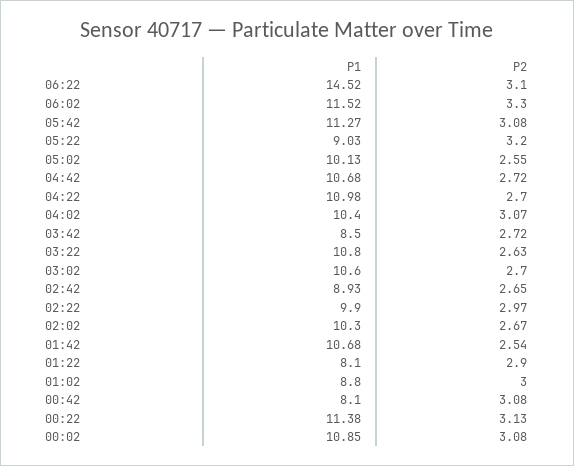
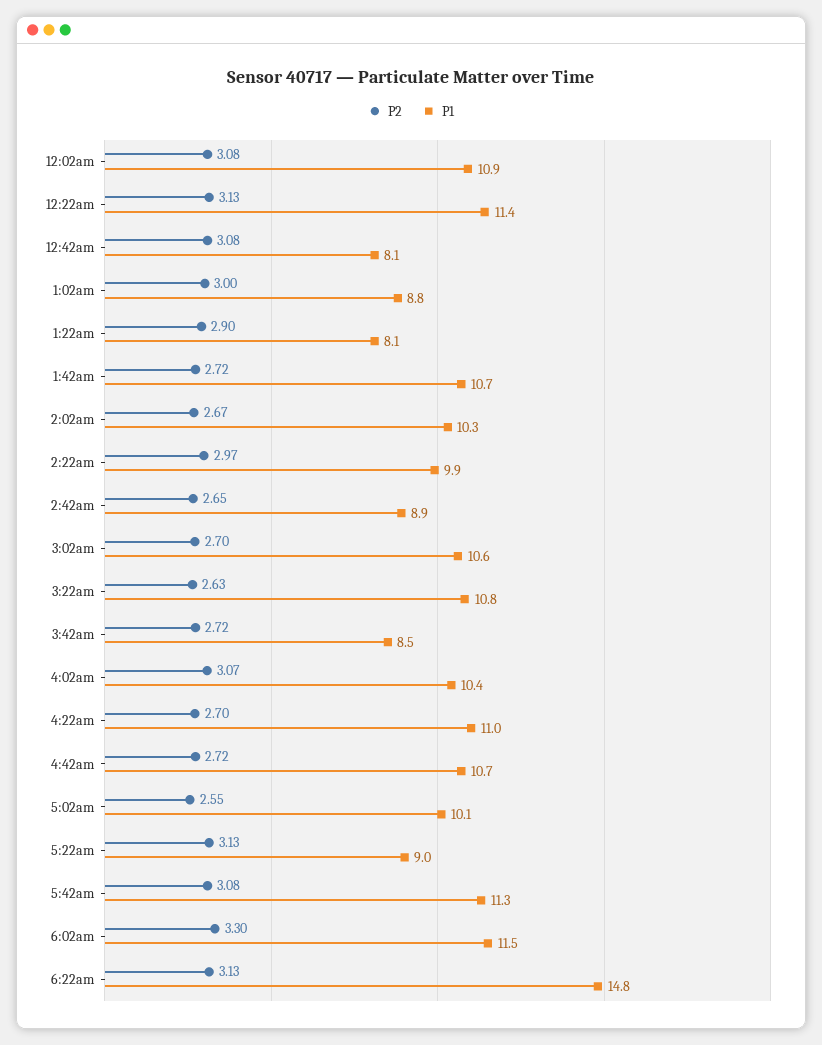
  {
    "P1": {
-     "06:22": 14.52,
+     "06:22": 14.8,
      "06:02": 11.52,
      "05:42": 11.27,
      "05:22": 9.03,
      "05:02": 10.13,
      "04:42": 10.68,
      "04:22": 10.98,
      "04:02": 10.4,
      "03:42": 8.5,
      "03:22": 10.8,
      "03:02": 10.6,
      "02:42": 8.93,
      "02:22": 9.9,
      "02:02": 10.3,
      "01:42": 10.68,
      "01:22": 8.1,
      "01:02": 8.8,
      "00:42": 8.1,
      "00:22": 11.38,
      "00:02": 10.85
    },
    "P2": {
-     "06:22": 3.1,
+     "06:22": 3.13,
      "06:02": 3.3,
      "05:42": 3.08,
-     "05:22": 3.2,
+     "05:22": 3.13,
      "05:02": 2.55,
      "04:42": 2.72,
      "04:22": 2.7,
      "04:02": 3.07,
      "03:42": 2.72,
      "03:22": 2.63,
      "03:02": 2.7,
      "02:42": 2.65,
      "02:22": 2.97,
      "02:02": 2.67,
-     "01:42": 2.54,
+     "01:42": 2.72,
      "01:22": 2.9,
      "01:02": 3,
      "00:42": 3.08,
      "00:22": 3.13,
      "00:02": 3.08
    }
  }

